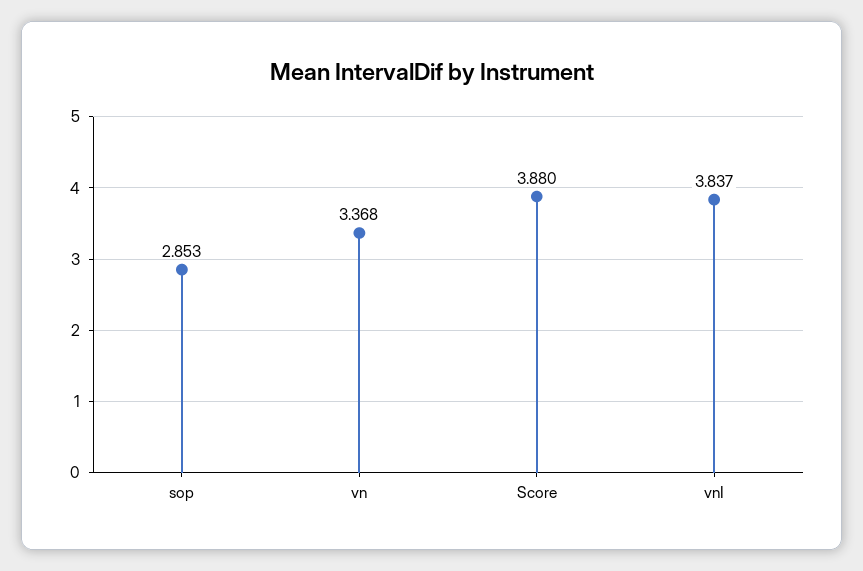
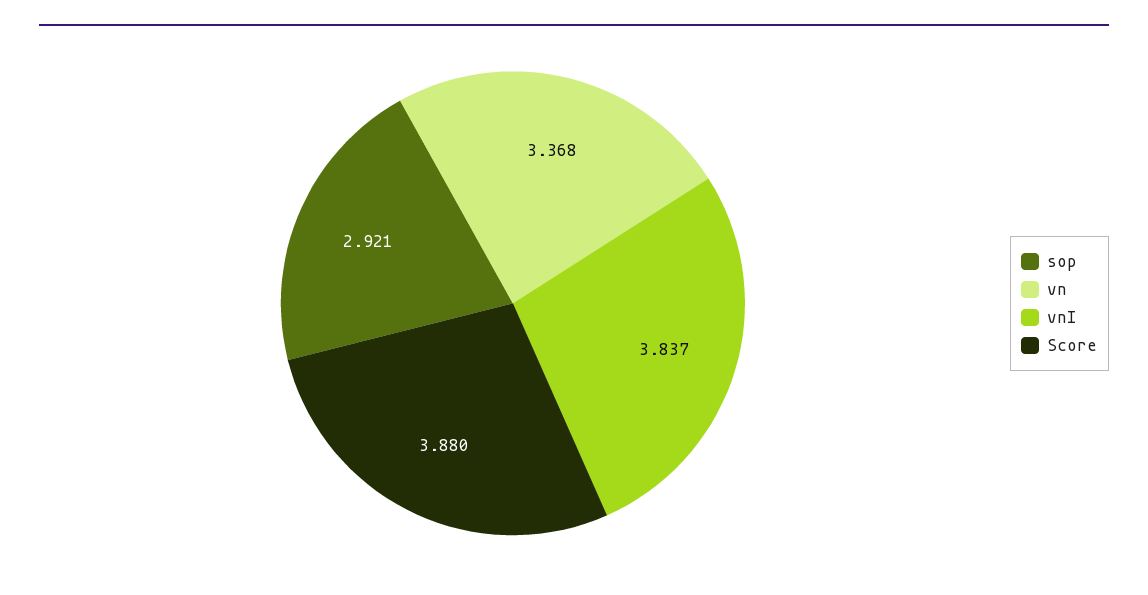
  {
-   "sop": 2.853,
+   "sop": 2.921,
    "vn": 3.368,
    "Score": 3.88,
    "vnI": 3.837
  }

